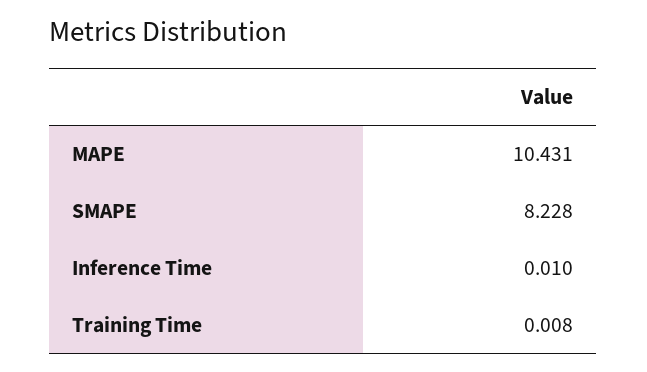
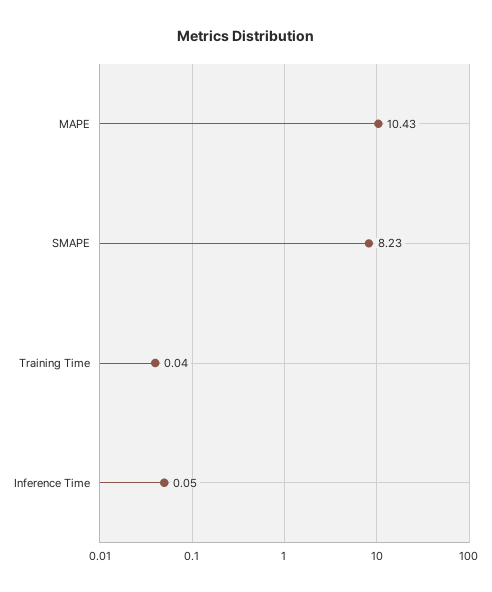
  {
    "MAPE": 10.431,
    "SMAPE": 8.228,
-   "Inference Time": 0.01,
+   "Inference Time": 0.05,
-   "Training Time": 0.008
+   "Training Time": 0.04
  }

